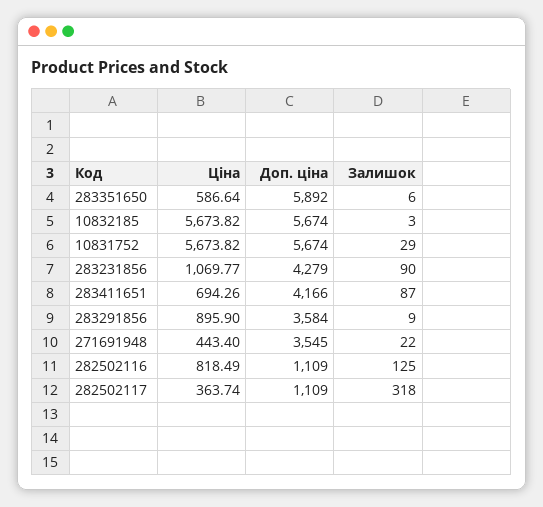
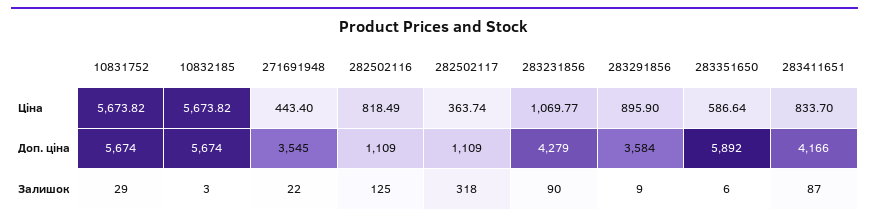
  {
    "Ціна": {
      "283351650": 586.64,
      "10832185": 5673.82,
      "10831752": 5673.82,
      "283231856": 1069.77,
-     "283411651": 694.26,
+     "283411651": 833.7,
      "283291856": 895.9,
      "271691948": 443.4,
      "282502116": 818.49,
      "282502117": 363.74
    },
    "Доп. ціна": {
      "283351650": 5892,
      "10832185": 5674,
      "10831752": 5674,
      "283231856": 4279,
      "283411651": 4166,
      "283291856": 3584,
      "271691948": 3545,
      "282502116": 1109,
      "282502117": 1109
    },
    "Залишок": {
      "283351650": 6,
      "10832185": 3,
      "10831752": 29,
      "283231856": 90,
      "283411651": 87,
      "283291856": 9,
      "271691948": 22,
      "282502116": 125,
      "282502117": 318
    }
  }

